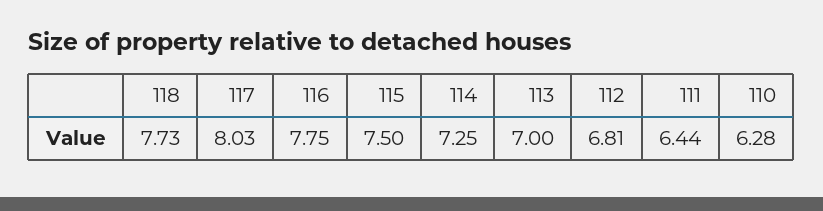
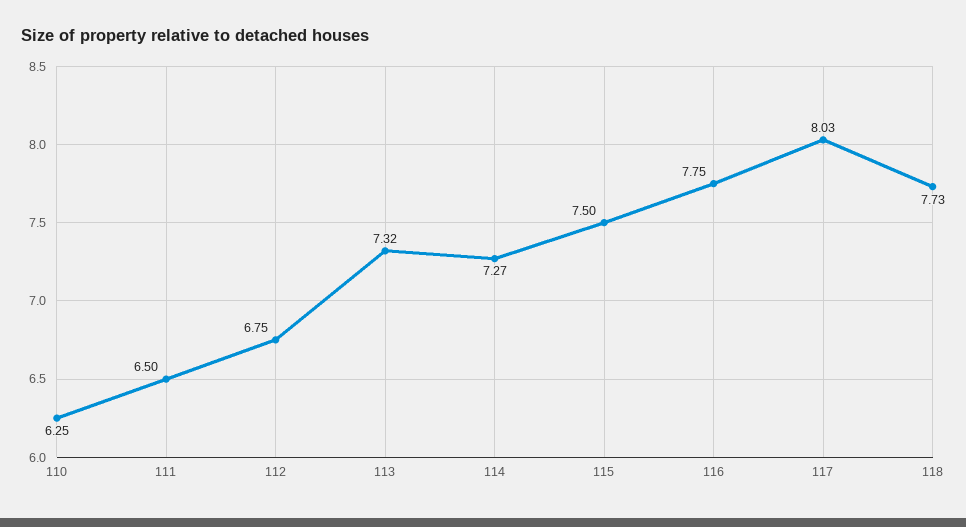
  {
    "118": 7.73,
    "117": 8.03,
    "116": 7.75,
    "115": 7.5,
-   "114": 7.25,
+   "114": 7.27,
-   "113": 7,
+   "113": 7.32,
-   "112": 6.81,
+   "112": 6.75,
-   "111": 6.44,
+   "111": 6.5,
-   "110": 6.28
+   "110": 6.25
  }

